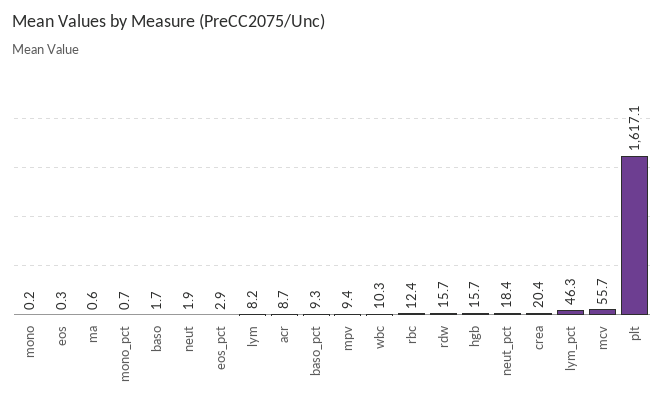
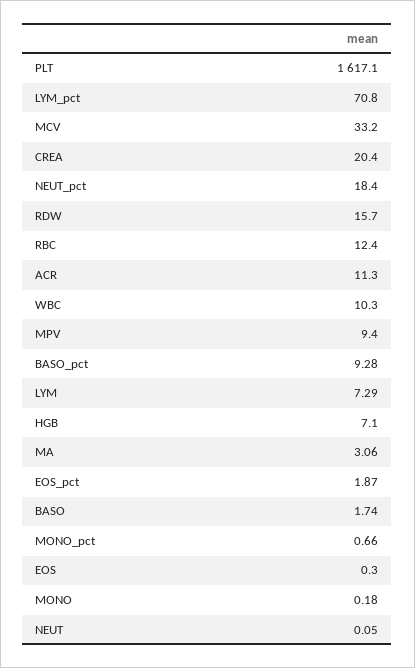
  {
    "mono": 0.18,
    "eos": 0.3,
-   "ma": 0.6,
+   "ma": 3.06,
    "mono_pct": 0.66,
    "baso": 1.74,
-   "neut": 1.9,
+   "neut": 0.05,
-   "eos_pct": 2.9,
+   "eos_pct": 1.87,
-   "lym": 8.2,
+   "lym": 7.29,
-   "acr": 8.7,
+   "acr": 11.3,
    "baso_pct": 9.28,
    "mpv": 9.4,
    "wbc": 10.3,
    "rbc": 12.4,
    "rdw": 15.7,
-   "hgb": 15.7,
+   "hgb": 7.1,
    "neut_pct": 18.4,
    "crea": 20.4,
-   "lym_pct": 46.3,
+   "lym_pct": 70.8,
-   "mcv": 55.7,
+   "mcv": 33.2,
    "plt": 1617.1
  }

